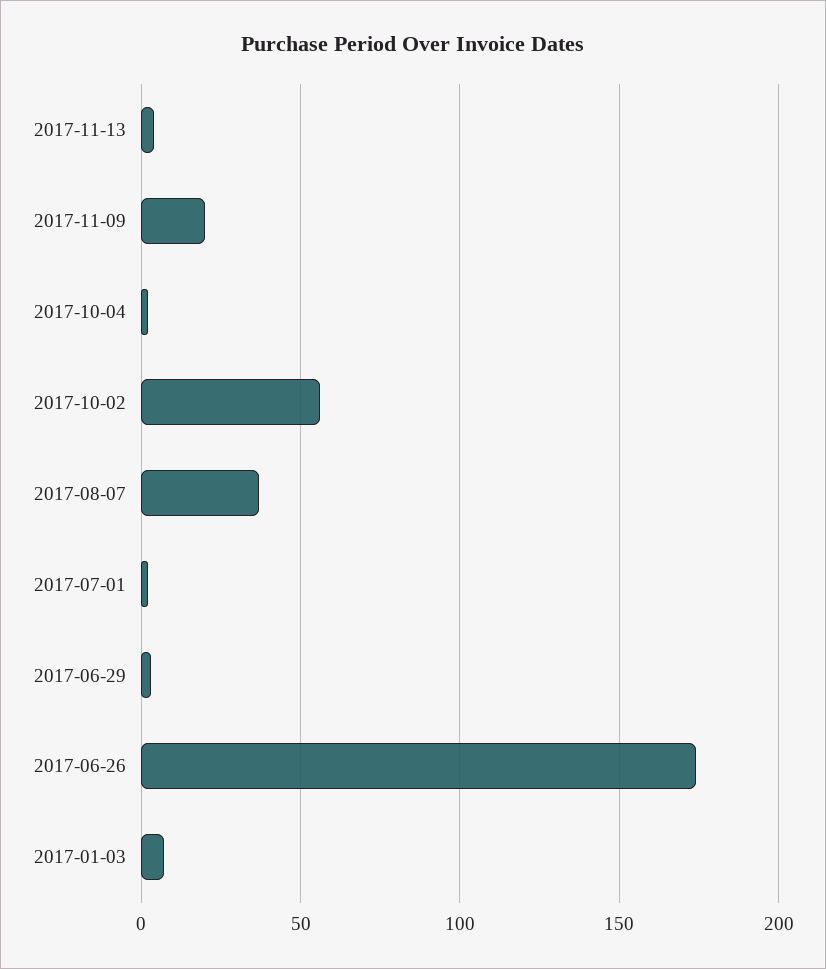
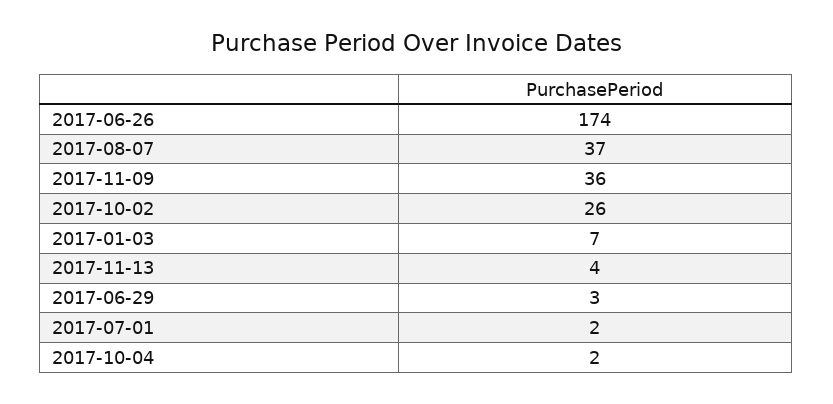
  {
    "2017-11-13": 4,
-   "2017-11-09": 20,
+   "2017-11-09": 36,
    "2017-10-04": 2,
-   "2017-10-02": 55,
+   "2017-10-02": 26,
    "2017-08-07": 37,
    "2017-07-01": 2,
    "2017-06-29": 3,
    "2017-06-26": 174,
    "2017-01-03": 7
  }

